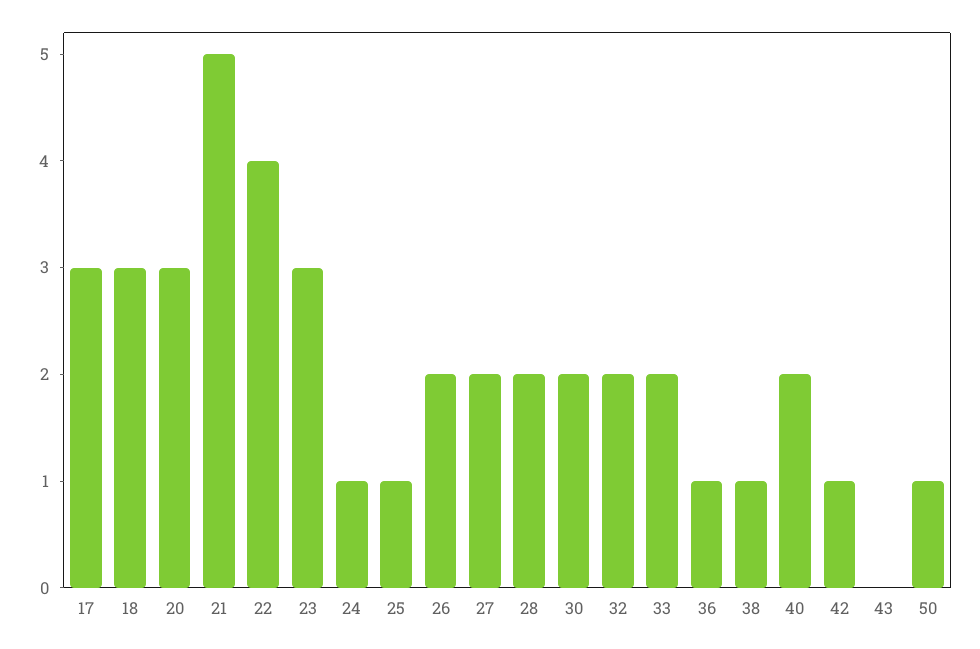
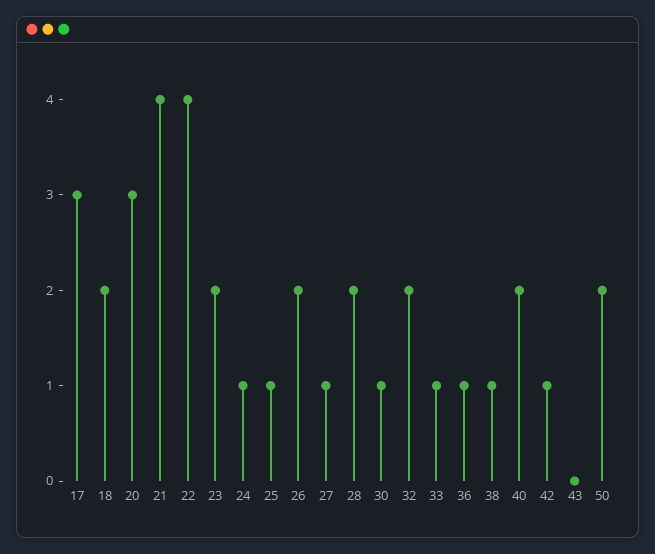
  {
    "17": 3,
-   "18": 3,
+   "18": 2,
    "20": 3,
-   "21": 5,
+   "21": 4,
    "22": 4,
-   "23": 3,
+   "23": 2,
    "24": 1,
    "25": 1,
    "26": 2,
-   "27": 2,
+   "27": 1,
    "28": 2,
-   "30": 2,
+   "30": 1,
    "32": 2,
-   "33": 2,
+   "33": 1,
    "36": 1,
    "38": 1,
    "40": 2,
    "42": 1,
    "43": 0,
-   "50": 1
+   "50": 2
  }

